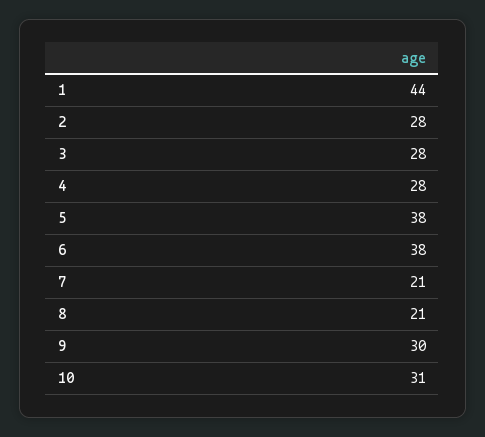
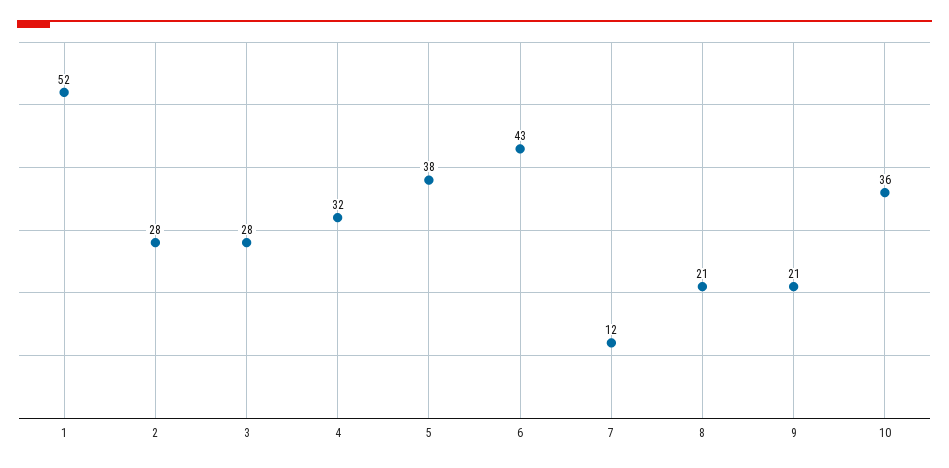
  {
-   "1": 44,
+   "1": 52,
    "2": 28,
    "3": 28,
-   "4": 28,
+   "4": 32,
    "5": 38,
-   "6": 38,
+   "6": 43,
-   "7": 21,
+   "7": 12,
    "8": 21,
-   "9": 30,
+   "9": 21,
-   "10": 31
+   "10": 36
  }

